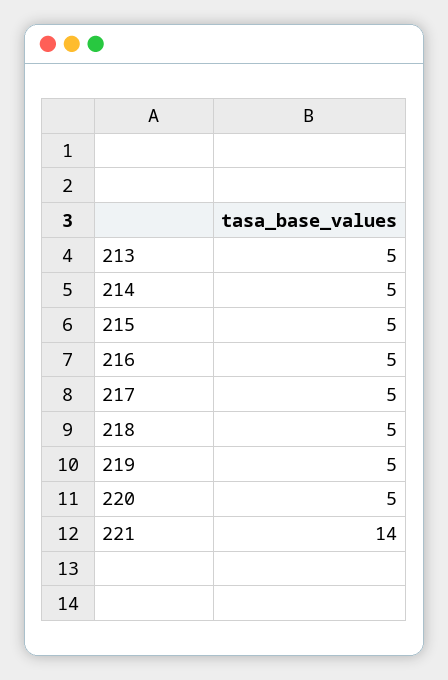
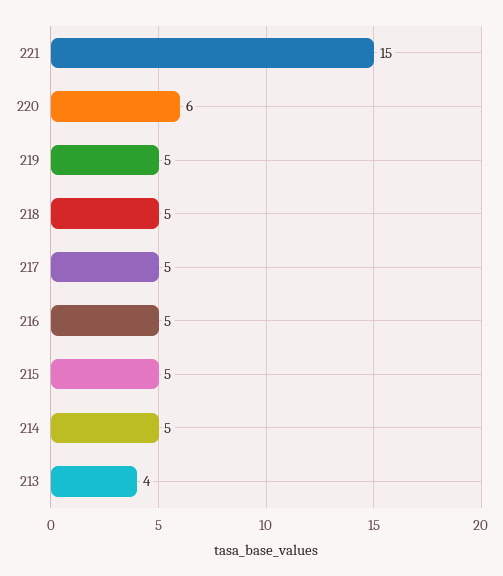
  {
-   "213": 5,
+   "213": 4,
    "214": 5,
    "215": 5,
    "216": 5,
    "217": 5,
    "218": 5,
    "219": 5,
-   "220": 5,
+   "220": 6,
-   "221": 14
+   "221": 15
  }

